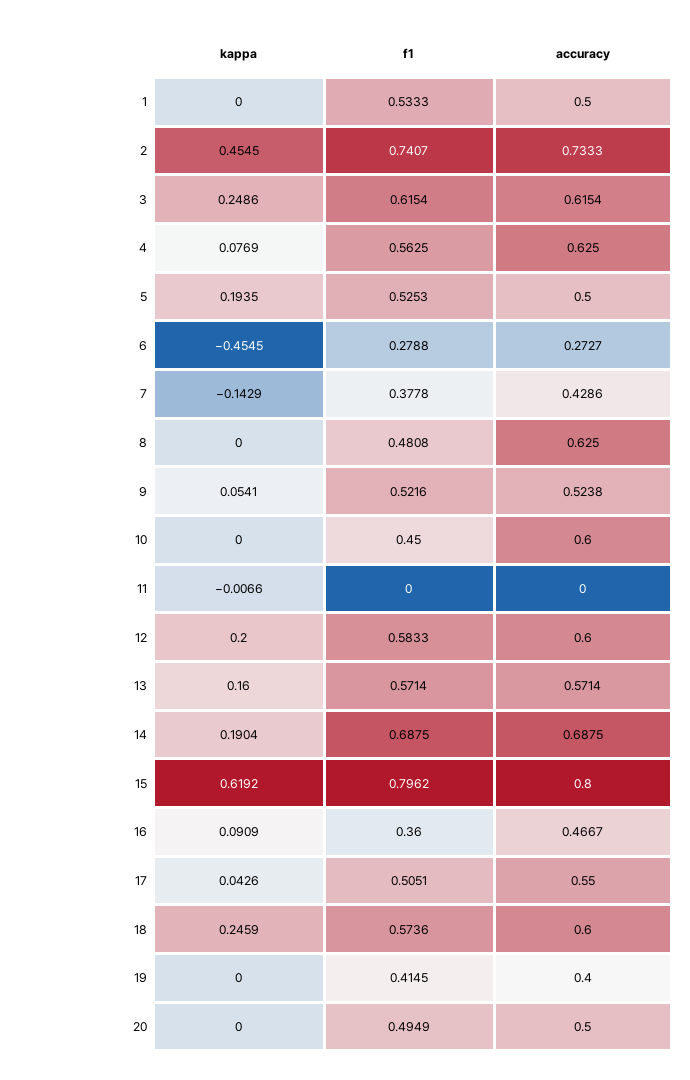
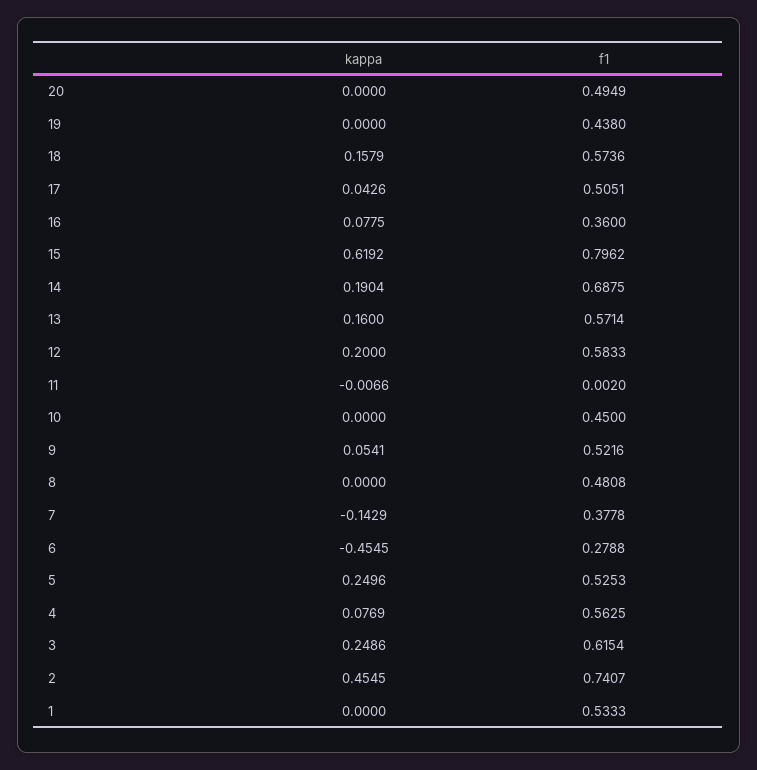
  {
    "kappa": {
      "1": 0,
      "2": 0.4545,
      "3": 0.2486,
      "4": 0.0769,
-     "5": 0.1935,
+     "5": 0.2496,
      "6": -0.4545,
      "7": -0.1429,
      "8": 0,
      "9": 0.0541,
      "10": 0,
      "11": -0.0066,
      "12": 0.2,
      "13": 0.16,
      "14": 0.1904,
      "15": 0.6192,
-     "16": 0.0909,
+     "16": 0.0775,
      "17": 0.0426,
-     "18": 0.2459,
+     "18": 0.1579,
      "19": 0,
      "20": 0
    },
    "f1": {
      "1": 0.5333,
      "2": 0.7407,
      "3": 0.6154,
      "4": 0.5625,
      "5": 0.5253,
      "6": 0.2788,
      "7": 0.3778,
      "8": 0.4808,
      "9": 0.5216,
      "10": 0.45,
-     "11": 0,
+     "11": 0.002,
      "12": 0.5833,
      "13": 0.5714,
      "14": 0.6875,
      "15": 0.7962,
      "16": 0.36,
      "17": 0.5051,
      "18": 0.5736,
-     "19": 0.4145,
+     "19": 0.438,
      "20": 0.4949
-   },
+   }
-   "accuracy": {
-     "1": 0.5,
-     "2": 0.7333,
-     "3": 0.6154,
-     "4": 0.625,
-     "5": 0.5,
-     "6": 0.2727,
-     "7": 0.4286,
-     "8": 0.625,
-     "9": 0.5238,
-     "10": 0.6,
-     "11": 0,
-     "12": 0.6,
-     "13": 0.5714,
-     "14": 0.6875,
-     "15": 0.8,
-     "16": 0.4667,
-     "17": 0.55,
-     "18": 0.6,
-     "19": 0.4,
-     "20": 0.5
-   }
  }

